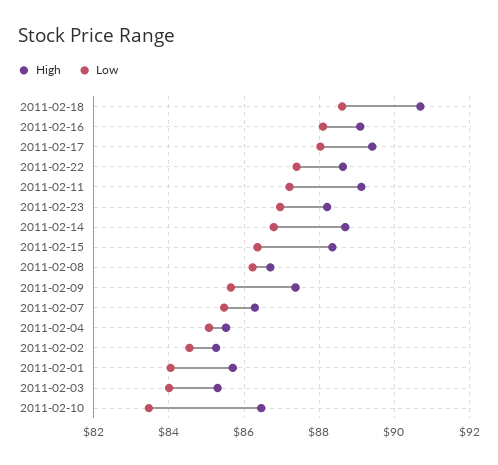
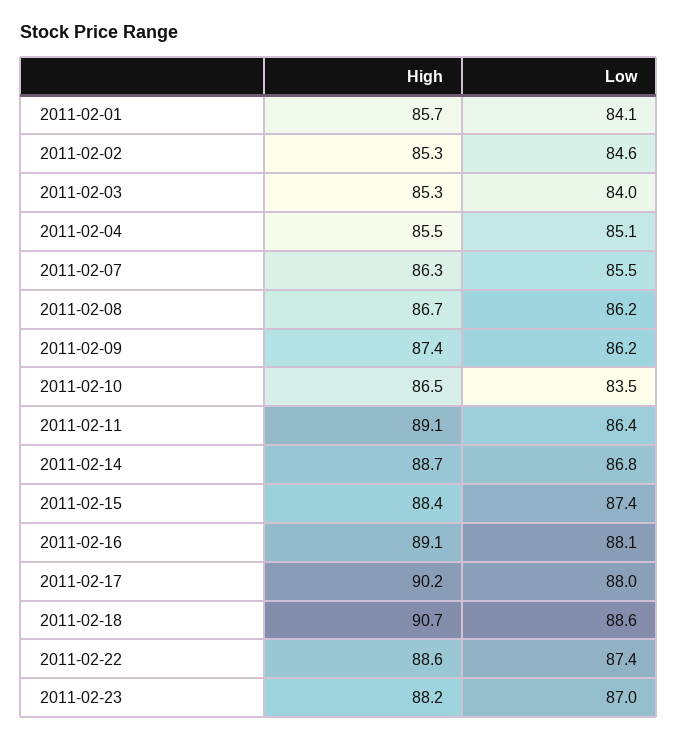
  {
    "High": {
      "2011-02-18": 90.7,
      "2011-02-16": 89.1,
-     "2011-02-17": 89.4,
+     "2011-02-17": 90.2,
      "2011-02-22": 88.6,
      "2011-02-11": 89.1,
      "2011-02-23": 88.2,
      "2011-02-14": 88.7,
      "2011-02-15": 88.4,
      "2011-02-08": 86.7,
      "2011-02-09": 87.4,
      "2011-02-07": 86.3,
      "2011-02-04": 85.5,
      "2011-02-02": 85.3,
      "2011-02-01": 85.7,
      "2011-02-03": 85.3,
      "2011-02-10": 86.5
    },
    "Low": {
      "2011-02-18": 88.6,
      "2011-02-16": 88.1,
      "2011-02-17": 88,
      "2011-02-22": 87.4,
-     "2011-02-11": 87.2,
+     "2011-02-11": 86.4,
      "2011-02-23": 87,
      "2011-02-14": 86.8,
-     "2011-02-15": 86.4,
+     "2011-02-15": 87.4,
      "2011-02-08": 86.2,
-     "2011-02-09": 85.6,
+     "2011-02-09": 86.2,
      "2011-02-07": 85.5,
      "2011-02-04": 85.1,
      "2011-02-02": 84.6,
      "2011-02-01": 84.1,
      "2011-02-03": 84,
      "2011-02-10": 83.5
    }
  }

